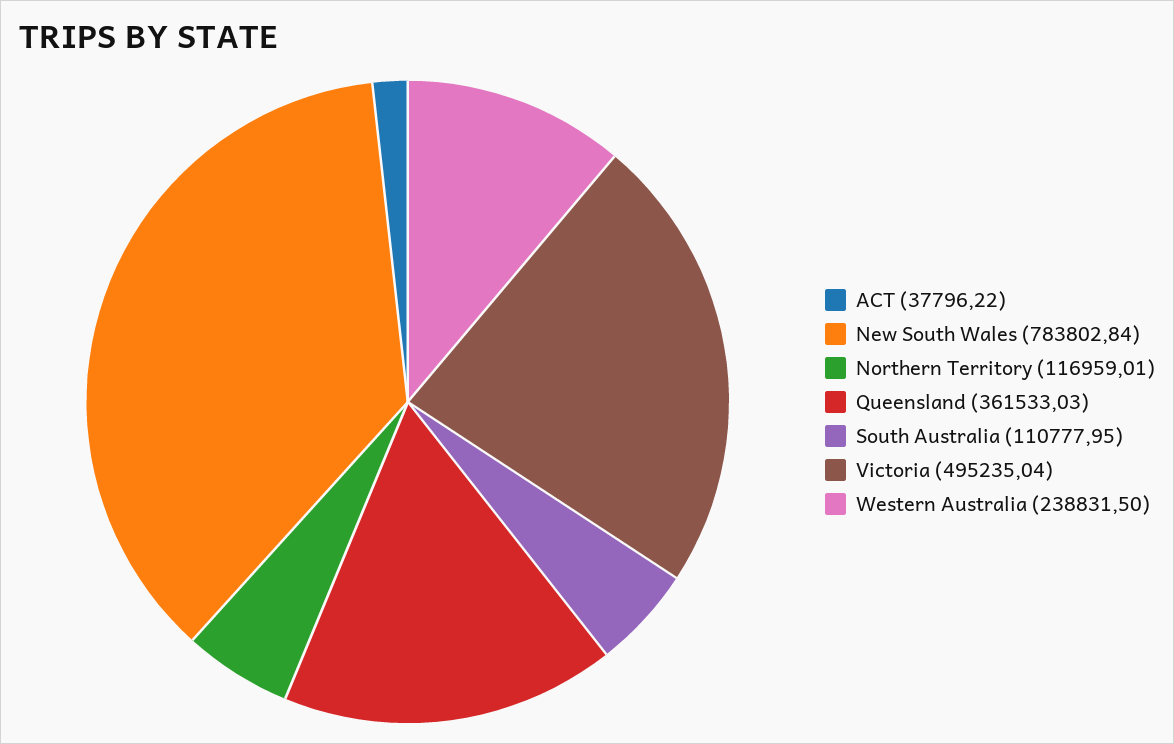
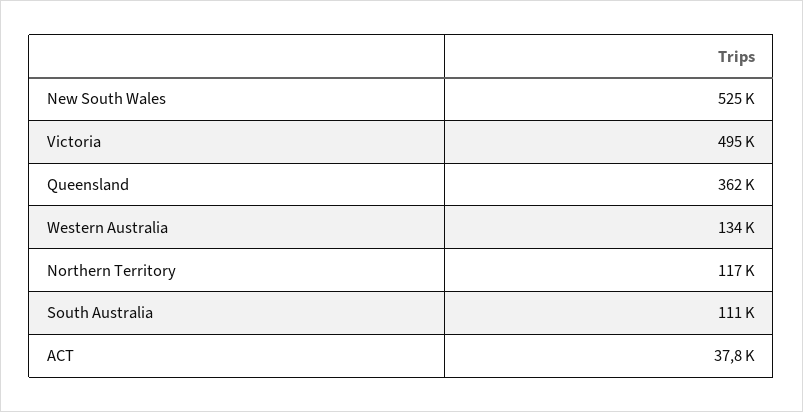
  {
    "ACT": 37796.22,
-   "New South Wales": 783802.84,
+   "New South Wales": 525000,
    "Northern Territory": 116959.01,
    "Queensland": 361533.03,
    "South Australia": 110777.95,
    "Victoria": 495235.04,
-   "Western Australia": 238831.5
+   "Western Australia": 134000
  }

